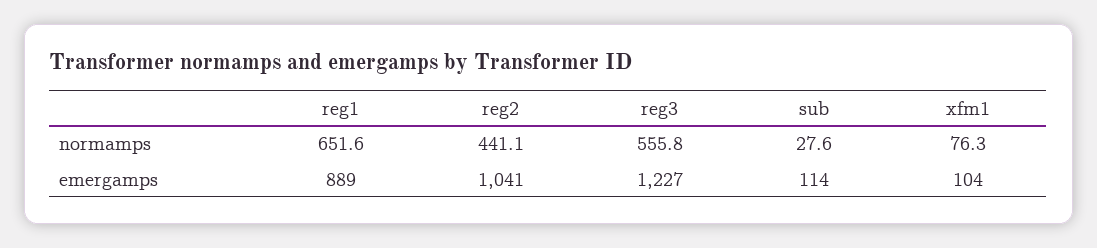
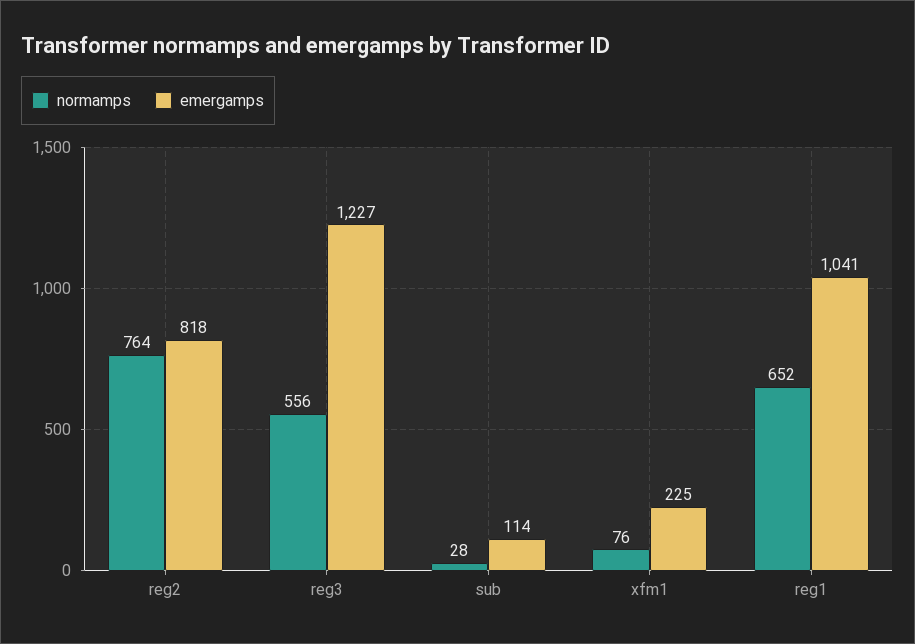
  {
    "normamps": {
      "reg1": 651.6,
-     "reg2": 441.1,
+     "reg2": 764,
      "reg3": 555.8,
      "sub": 27.6,
      "xfm1": 76.3
    },
    "emergamps": {
-     "reg1": 889,
+     "reg1": 1041,
-     "reg2": 1041,
+     "reg2": 818,
      "reg3": 1227,
      "sub": 114,
-     "xfm1": 104
+     "xfm1": 225
    }
  }

